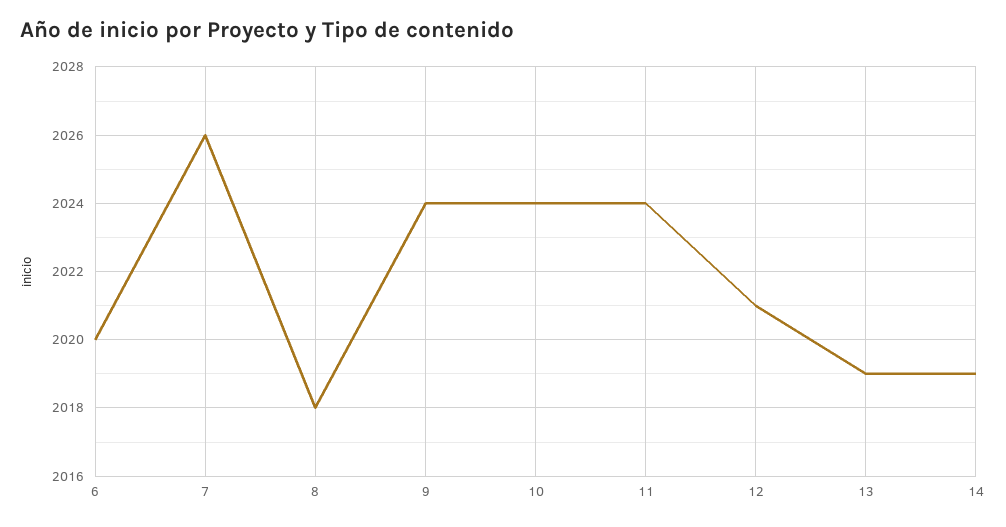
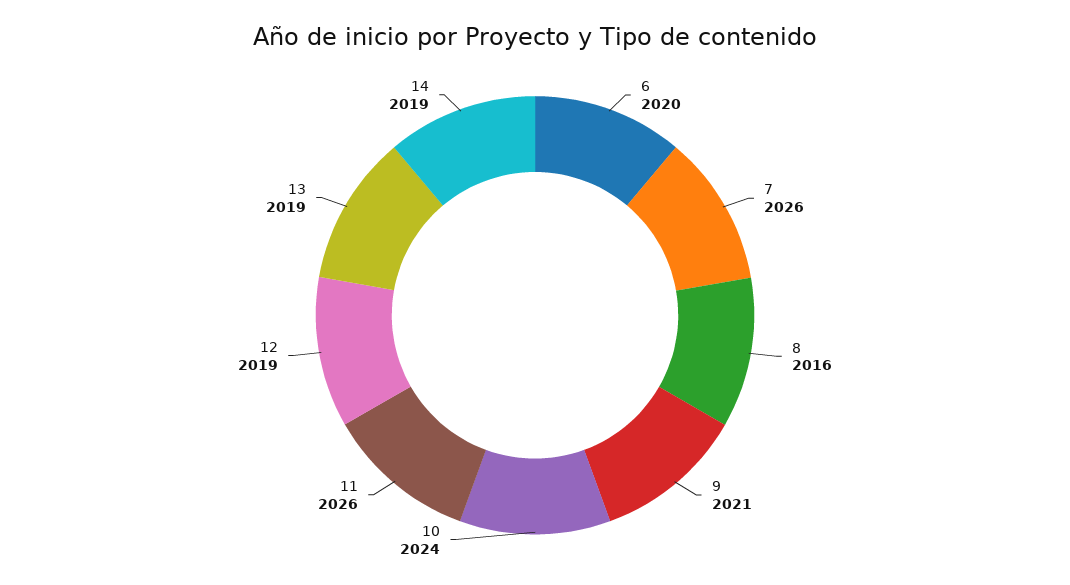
  {
    "6": 2020,
    "7": 2026,
-   "8": 2018,
+   "8": 2016,
-   "9": 2024,
+   "9": 2021,
    "10": 2024,
-   "11": 2024,
+   "11": 2026,
-   "12": 2021,
+   "12": 2019,
    "13": 2019,
    "14": 2019
  }

